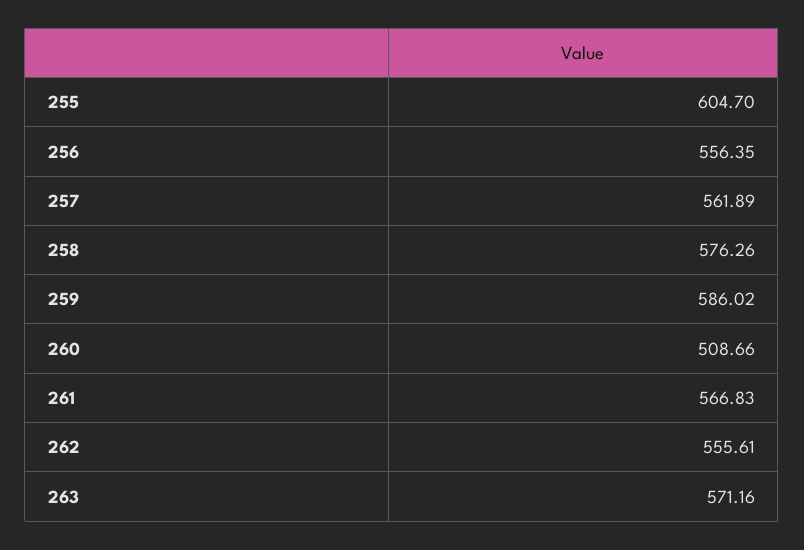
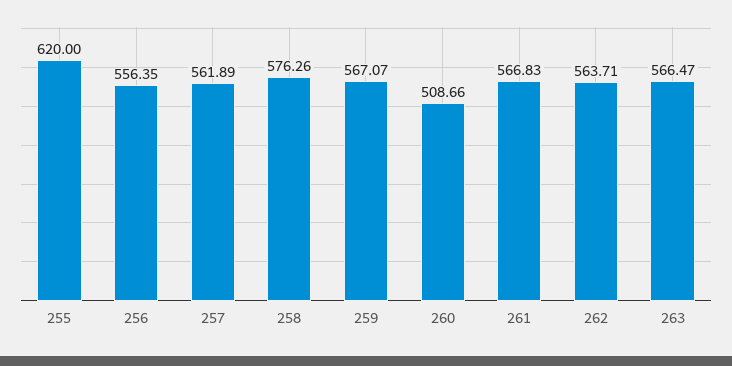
  {
-   "255": 604.7,
+   "255": 620,
    "256": 556.35,
    "257": 561.89,
    "258": 576.26,
-   "259": 586.02,
+   "259": 567.07,
    "260": 508.66,
    "261": 566.83,
-   "262": 555.61,
+   "262": 563.71,
-   "263": 571.16
+   "263": 566.47
  }

